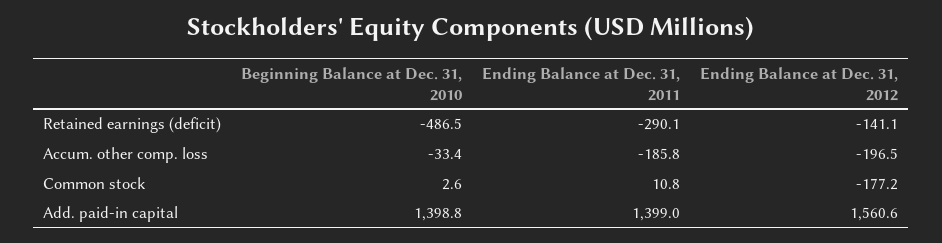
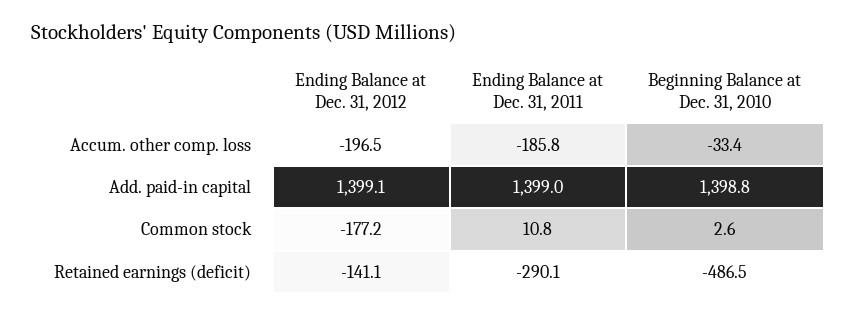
  {
    "Beginning Balance at Dec. 31, 2010": {
      "Retained earnings (deficit)": -486.5,
      "Accum. other comp. loss": -33.4,
      "Common stock": 2.6,
      "Add. paid-in capital": 1398.8
    },
    "Ending Balance at Dec. 31, 2011": {
      "Retained earnings (deficit)": -290.1,
      "Accum. other comp. loss": -185.8,
      "Common stock": 10.8,
      "Add. paid-in capital": 1399
    },
    "Ending Balance at Dec. 31, 2012": {
      "Retained earnings (deficit)": -141.1,
      "Accum. other comp. loss": -196.5,
      "Common stock": -177.2,
-     "Add. paid-in capital": 1560.6
+     "Add. paid-in capital": 1399.1
    }
  }

